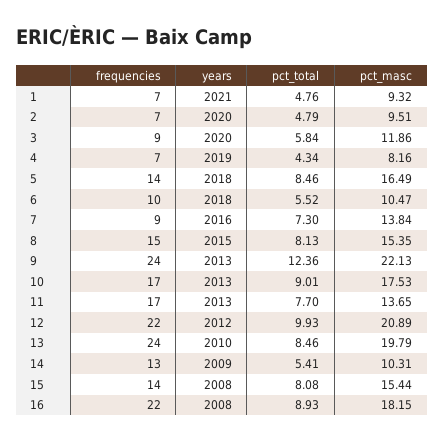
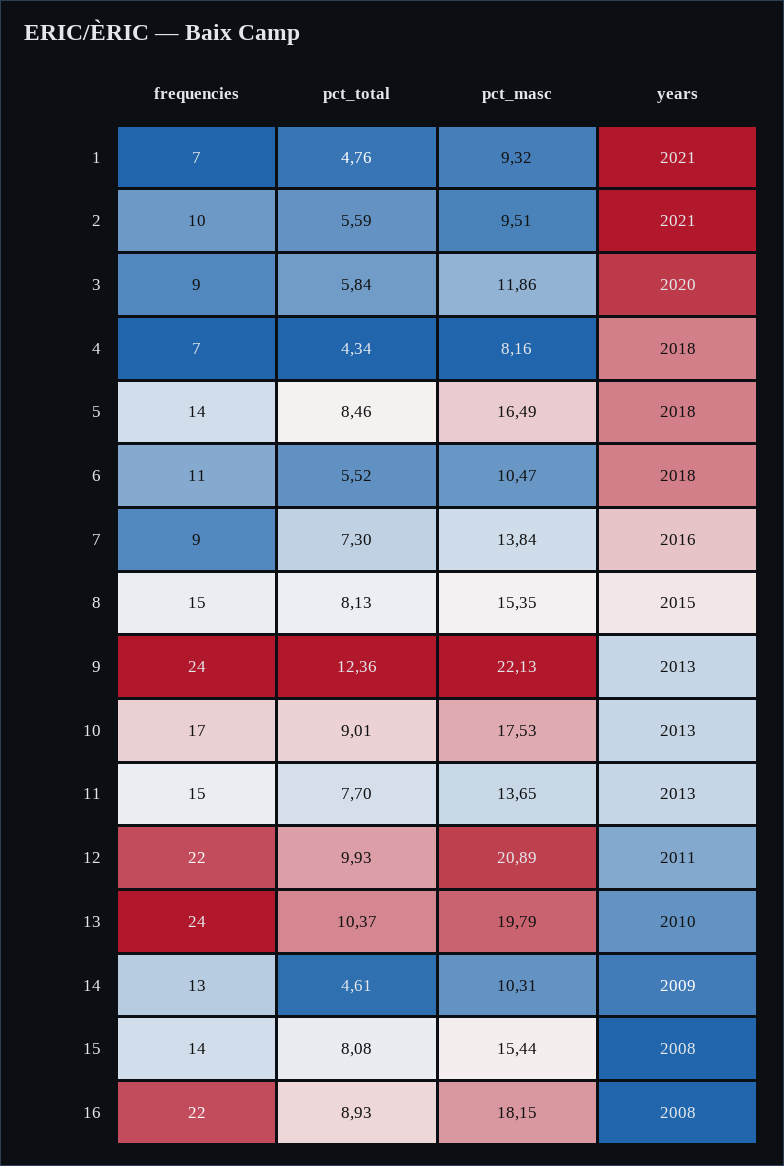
  {
    "frequencies": {
      "1": 7,
-     "2": 7,
+     "2": 10,
      "3": 9,
      "4": 7,
      "5": 14,
-     "6": 10,
+     "6": 11,
      "7": 9,
      "8": 15,
      "9": 24,
      "10": 17,
-     "11": 17,
+     "11": 15,
      "12": 22,
      "13": 24,
      "14": 13,
      "15": 14,
      "16": 22
    },
    "years": {
      "1": 2021,
-     "2": 2020,
+     "2": 2021,
      "3": 2020,
-     "4": 2019,
+     "4": 2018,
      "5": 2018,
      "6": 2018,
      "7": 2016,
      "8": 2015,
      "9": 2013,
      "10": 2013,
      "11": 2013,
-     "12": 2012,
+     "12": 2011,
      "13": 2010,
      "14": 2009,
      "15": 2008,
      "16": 2008
    },
    "pct_total": {
      "1": 4.76,
-     "2": 4.79,
+     "2": 5.59,
      "3": 5.84,
      "4": 4.34,
      "5": 8.46,
      "6": 5.52,
      "7": 7.3,
      "8": 8.13,
      "9": 12.36,
      "10": 9.01,
      "11": 7.7,
      "12": 9.93,
-     "13": 8.46,
+     "13": 10.37,
-     "14": 5.41,
+     "14": 4.61,
      "15": 8.08,
      "16": 8.93
    },
    "pct_masc": {
      "1": 9.32,
      "2": 9.51,
      "3": 11.86,
      "4": 8.16,
      "5": 16.49,
      "6": 10.47,
      "7": 13.84,
      "8": 15.35,
      "9": 22.13,
      "10": 17.53,
      "11": 13.65,
      "12": 20.89,
      "13": 19.79,
      "14": 10.31,
      "15": 15.44,
      "16": 18.15
    }
  }

